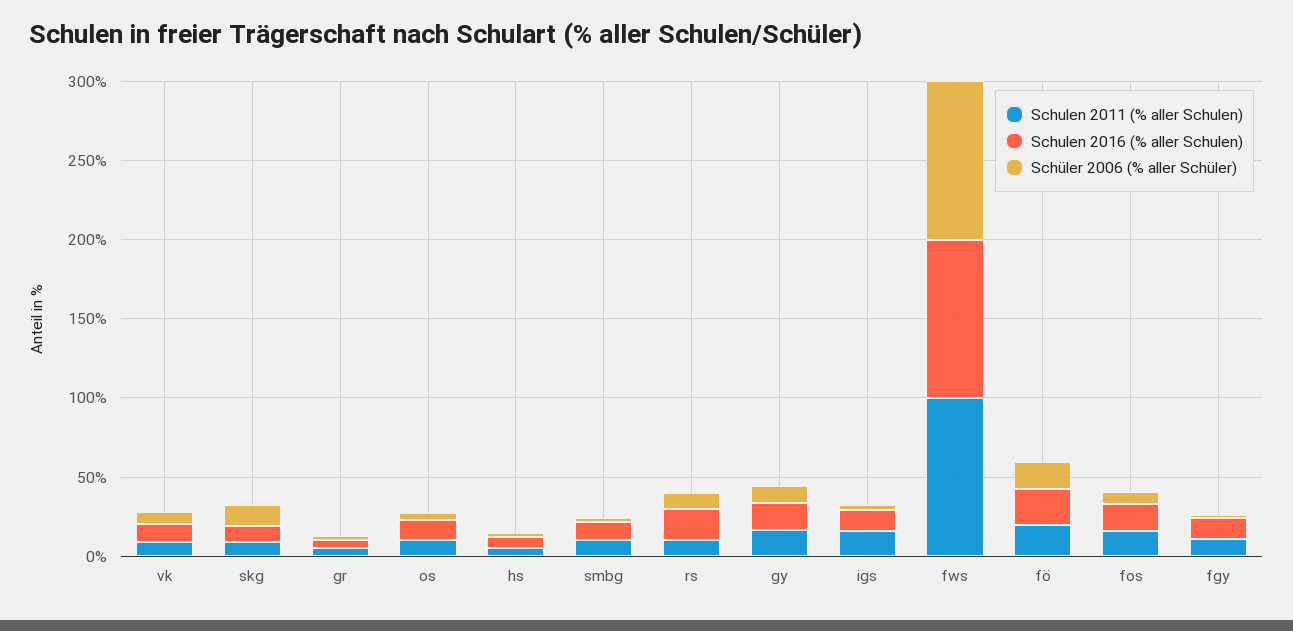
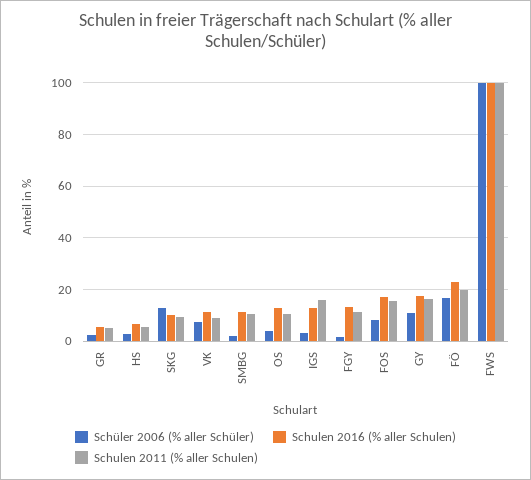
  {
    "Schulen 2011 (% aller Schulen)": {
      "vk": 10,
      "skg": 10,
      "gr": 5,
      "os": 10,
      "hs": 5,
      "smbg": 10,
-     "rs": 10,
      "gy": 17.5,
      "igs": 15,
      "fws": 100,
      "fö": 20,
      "fos": 15,
      "fgy": 10
    },
    "Schulen 2016 (% aller Schulen)": {
      "vk": 12.5,
      "skg": 10,
      "gr": 5,
      "os": 12.5,
      "hs": 7.5,
      "smbg": 12.5,
-     "rs": 20,
      "gy": 17.5,
      "igs": 12.5,
      "fws": 100,
      "fö": 22.5,
      "fos": 17.5,
      "fgy": 12.5
    },
    "Schüler 2006 (% aller Schüler)": {
      "vk": 7.5,
      "skg": 12.5,
      "gr": 2.5,
      "os": 5,
      "hs": 2.5,
      "smbg": 2.5,
-     "rs": 10,
      "gy": 10,
      "igs": 2.5,
      "fws": 100,
      "fö": 17.5,
      "fos": 7.5,
      "fgy": 2.5
    }
  }

